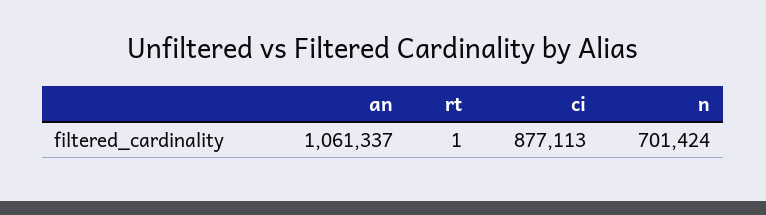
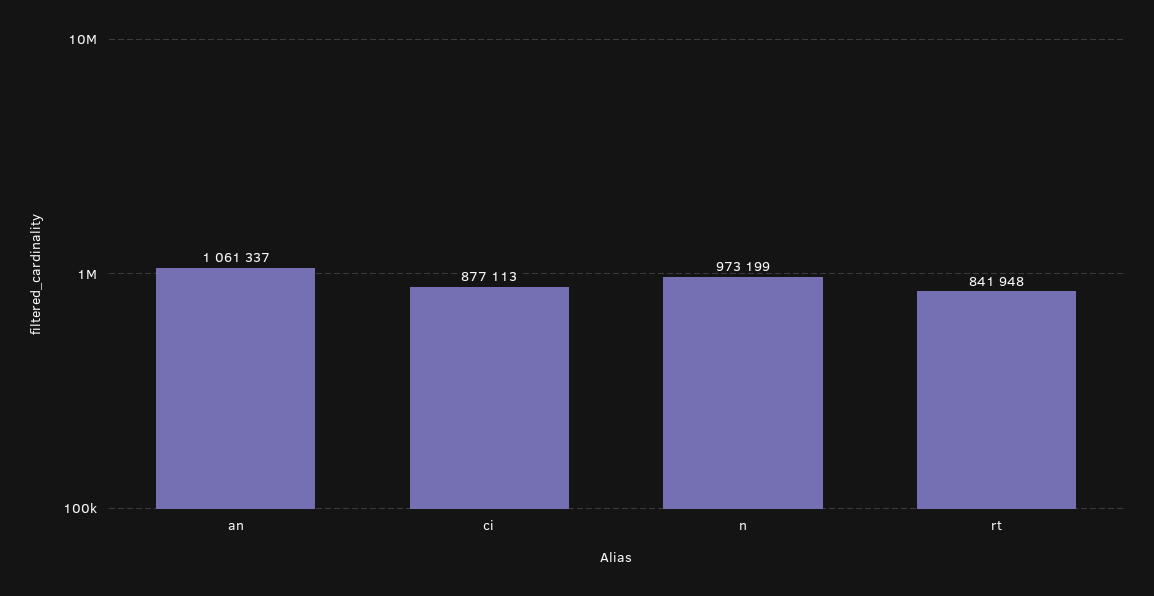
  {
    "an": 1061337,
-   "rt": 1,
+   "rt": 841948,
    "ci": 877113,
-   "n": 701424
+   "n": 973199
  }

